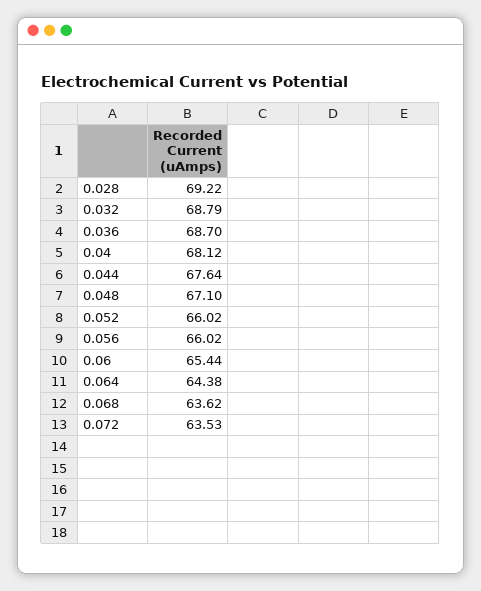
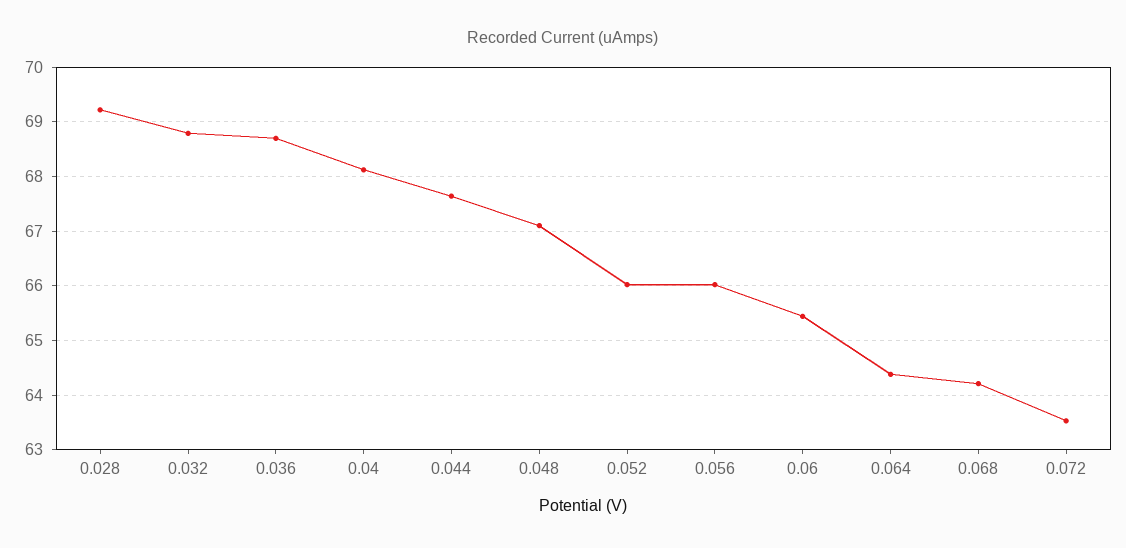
  {
    "0.028": 69.22,
    "0.032": 68.79,
    "0.036": 68.7,
    "0.04": 68.12,
    "0.044": 67.64,
    "0.048": 67.1,
    "0.052": 66.02,
    "0.056": 66.02,
    "0.06": 65.44,
    "0.064": 64.38,
-   "0.068": 63.62,
+   "0.068": 64.2,
    "0.072": 63.53
  }

